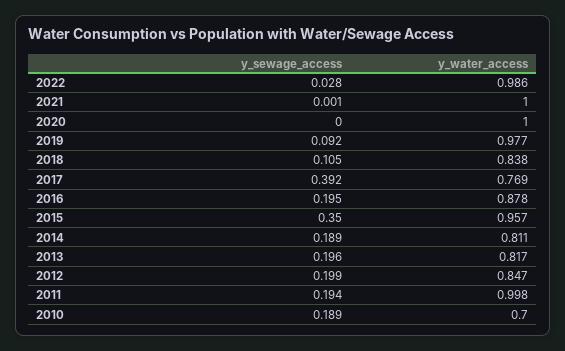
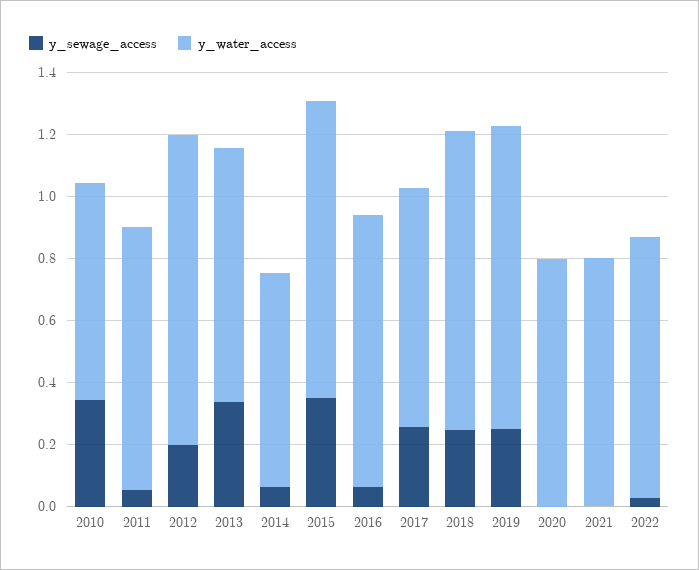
  {
    "y_sewage_access": {
      "2022": 0.028,
      "2021": 0.001,
      "2020": 0,
-     "2019": 0.092,
+     "2019": 0.25,
-     "2018": 0.105,
+     "2018": 0.25,
-     "2017": 0.392,
+     "2017": 0.25,
-     "2016": 0.195,
+     "2016": 0.05,
      "2015": 0.35,
-     "2014": 0.189,
+     "2014": 0.05,
-     "2013": 0.196,
+     "2013": 0.35,
      "2012": 0.199,
-     "2011": 0.194,
+     "2011": 0.05,
-     "2010": 0.189
+     "2010": 0.35
    },
    "y_water_access": {
-     "2022": 0.986,
+     "2022": 0.85,
-     "2021": 1,
+     "2021": 0.8,
-     "2020": 1,
+     "2020": 0.8,
      "2019": 0.977,
-     "2018": 0.838,
+     "2018": 0.95,
      "2017": 0.769,
      "2016": 0.878,
      "2015": 0.957,
-     "2014": 0.811,
+     "2014": 0.7,
      "2013": 0.817,
-     "2012": 0.847,
+     "2012": 1,
-     "2011": 0.998,
+     "2011": 0.85,
      "2010": 0.7
    }
  }

